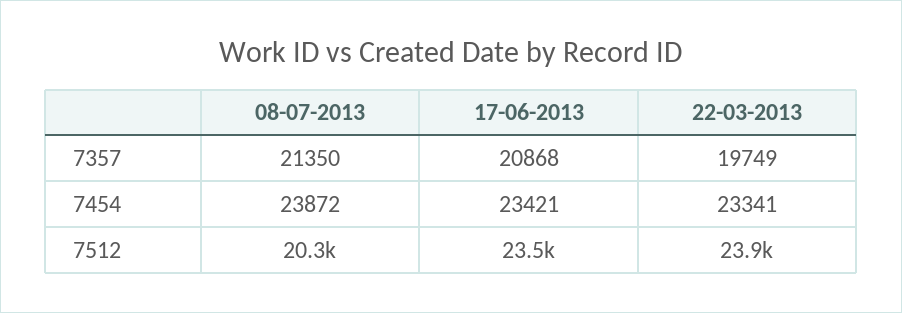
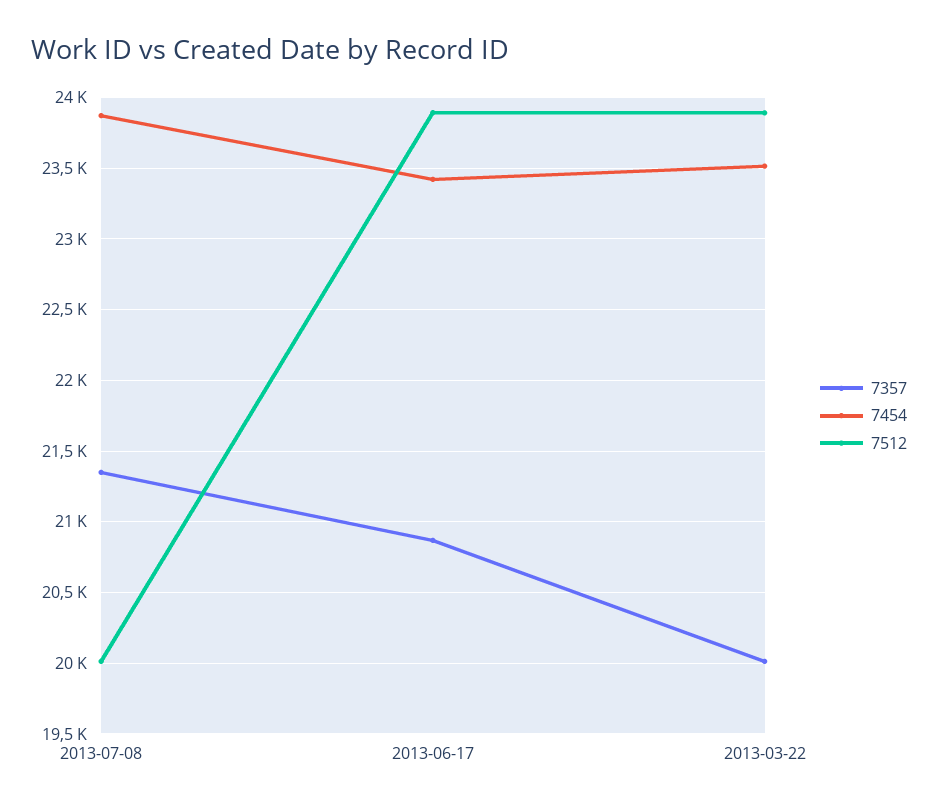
  {
    "7357": {
      "08-07-2013": 21350,
      "17-06-2013": 20868,
-     "22-03-2013": 19749
+     "22-03-2013": 20000
    },
    "7454": {
      "08-07-2013": 23872,
      "17-06-2013": 23421,
-     "22-03-2013": 23341
+     "22-03-2013": 23500
    },
    "7512": {
-     "08-07-2013": 20300,
+     "08-07-2013": 20000,
-     "17-06-2013": 23500,
+     "17-06-2013": 23900,
      "22-03-2013": 23900
    }
  }

